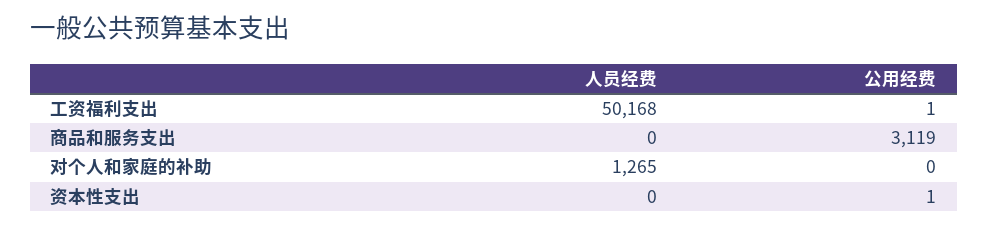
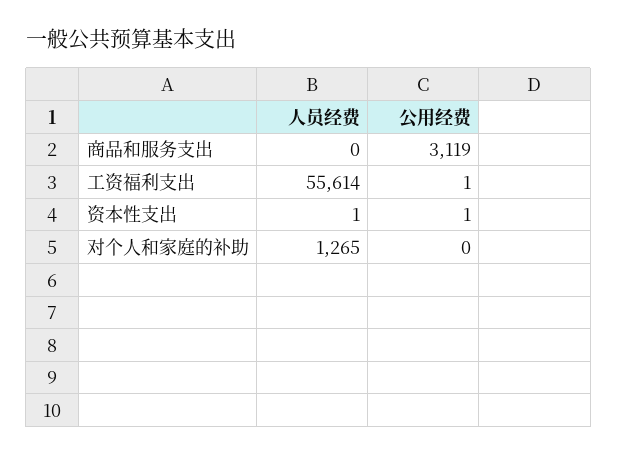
  {
    "人员经费": {
-     "工资福利支出": 50168,
+     "工资福利支出": 55614,
      "商品和服务支出": 0,
      "对个人和家庭的补助": 1265,
-     "资本性支出": 0
+     "资本性支出": 1
    },
    "公用经费": {
      "工资福利支出": 1,
      "商品和服务支出": 3119,
      "对个人和家庭的补助": 0,
      "资本性支出": 1
    }
  }

